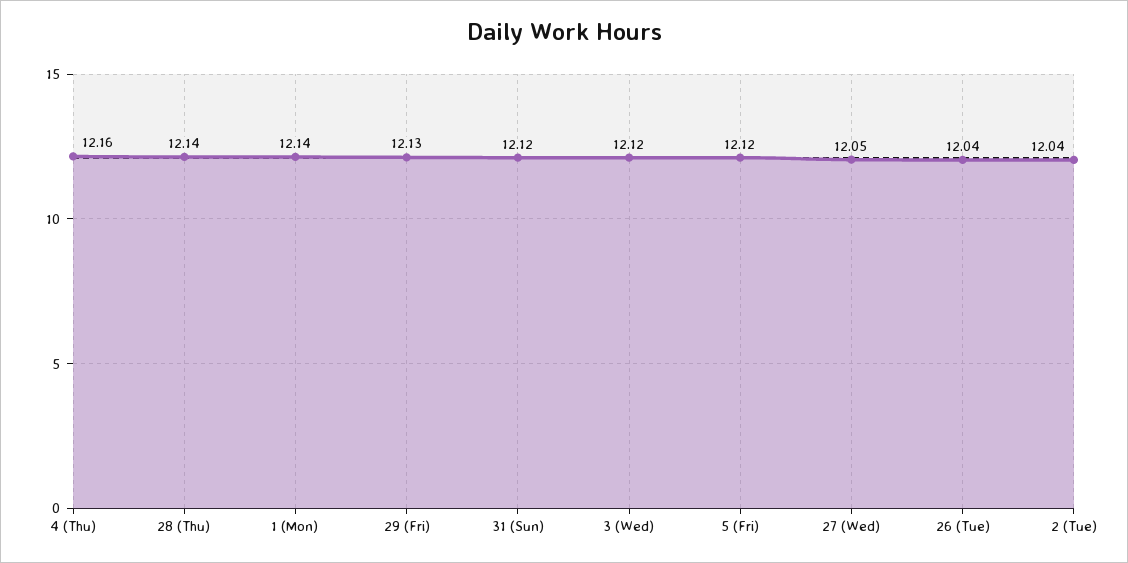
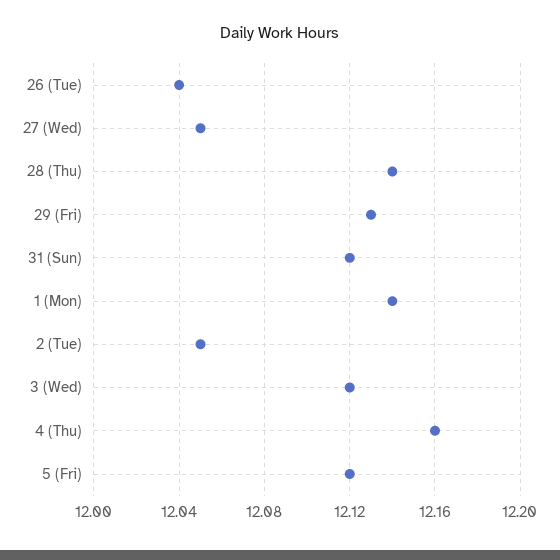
  {
    "4 (Thu)": 12.16,
    "28 (Thu)": 12.14,
    "1 (Mon)": 12.14,
    "29 (Fri)": 12.13,
    "31 (Sun)": 12.12,
    "3 (Wed)": 12.12,
    "5 (Fri)": 12.12,
    "27 (Wed)": 12.05,
    "26 (Tue)": 12.04,
-   "2 (Tue)": 12.04
+   "2 (Tue)": 12.05
  }

